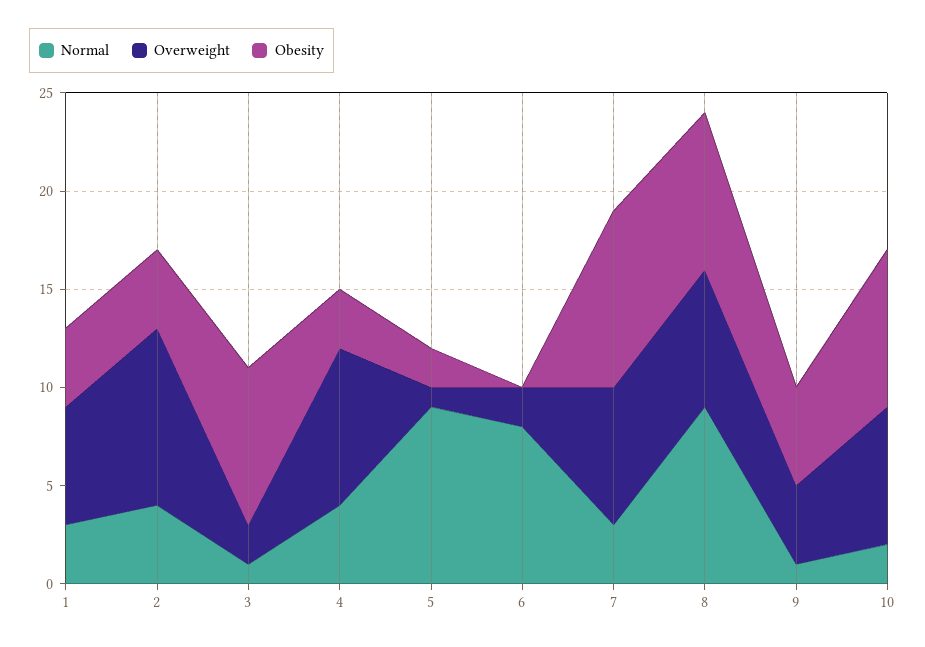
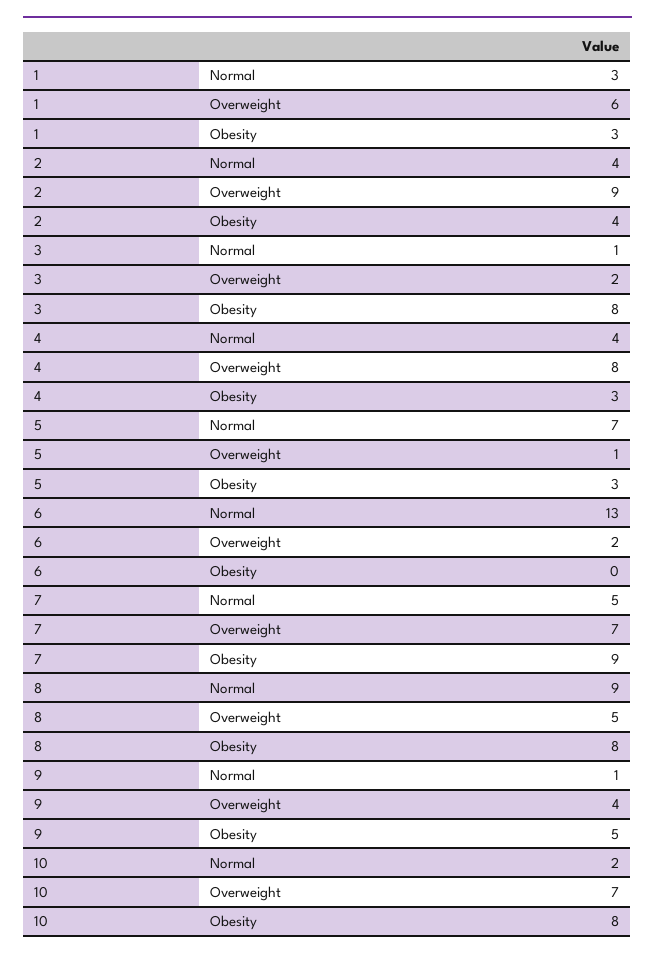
  {
    "Normal": {
      "1": 3,
      "2": 4,
      "3": 1,
      "4": 4,
-     "5": 9,
+     "5": 7,
-     "6": 8,
+     "6": 13,
-     "7": 3,
+     "7": 5,
      "8": 9,
      "9": 1,
      "10": 2
    },
    "Overweight": {
      "1": 6,
      "2": 9,
      "3": 2,
      "4": 8,
      "5": 1,
      "6": 2,
      "7": 7,
-     "8": 7,
+     "8": 5,
      "9": 4,
      "10": 7
    },
    "Obesity": {
-     "1": 4,
+     "1": 3,
      "2": 4,
      "3": 8,
      "4": 3,
-     "5": 2,
+     "5": 3,
      "6": 0,
      "7": 9,
      "8": 8,
      "9": 5,
      "10": 8
    }
  }

